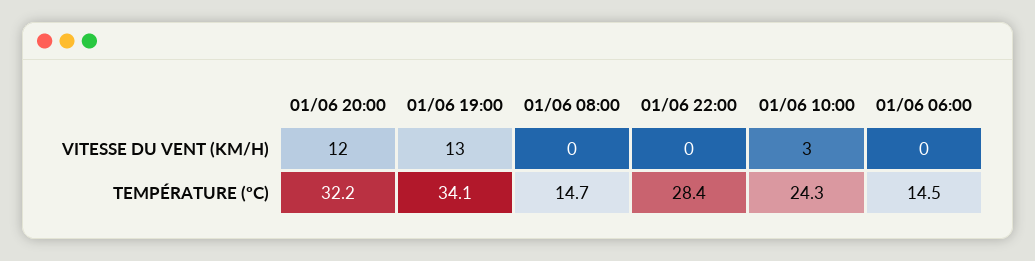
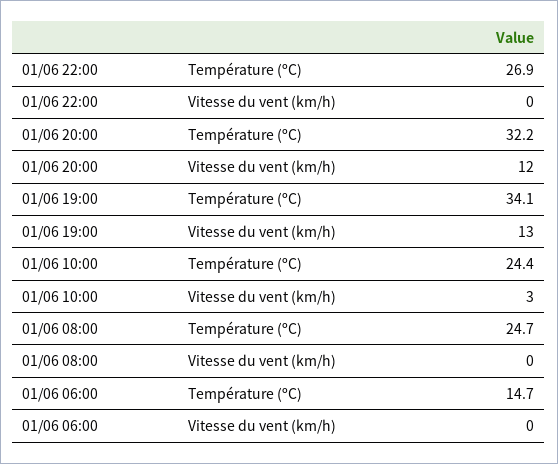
  {
    "01/06 20:00": {
      "VITESSE DU VENT (KM/H)": 12,
      "TEMPÉRATURE (ºC)": 32.2
    },
    "01/06 19:00": {
      "VITESSE DU VENT (KM/H)": 13,
      "TEMPÉRATURE (ºC)": 34.1
    },
    "01/06 08:00": {
      "VITESSE DU VENT (KM/H)": 0,
-     "TEMPÉRATURE (ºC)": 14.7
+     "TEMPÉRATURE (ºC)": 24.7
    },
    "01/06 22:00": {
      "VITESSE DU VENT (KM/H)": 0,
-     "TEMPÉRATURE (ºC)": 28.4
+     "TEMPÉRATURE (ºC)": 26.9
    },
    "01/06 10:00": {
      "VITESSE DU VENT (KM/H)": 3,
-     "TEMPÉRATURE (ºC)": 24.3
+     "TEMPÉRATURE (ºC)": 24.4
    },
    "01/06 06:00": {
      "VITESSE DU VENT (KM/H)": 0,
-     "TEMPÉRATURE (ºC)": 14.5
+     "TEMPÉRATURE (ºC)": 14.7
    }
  }

